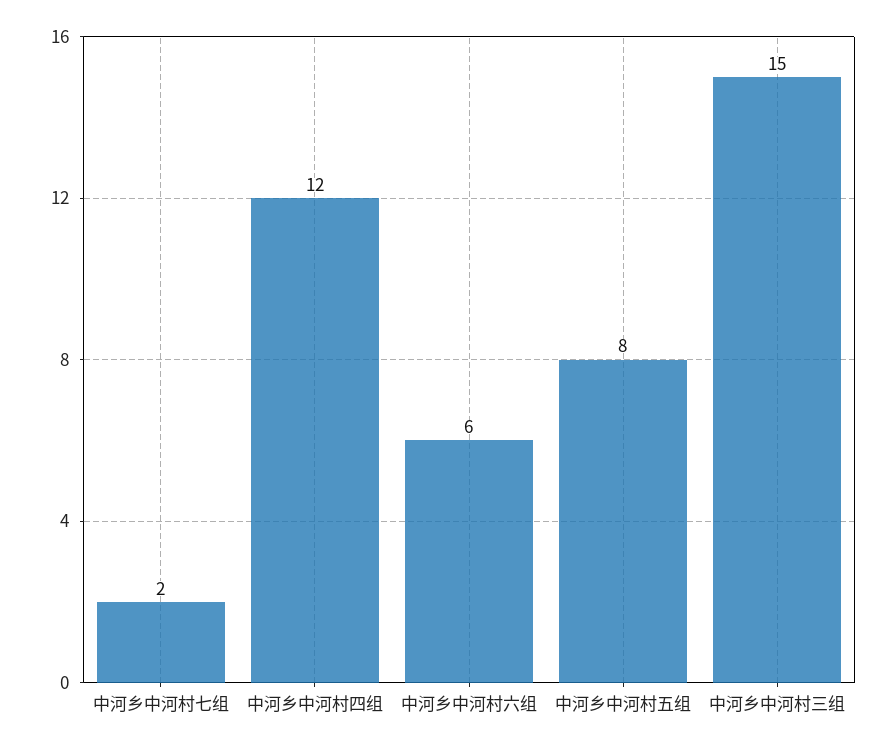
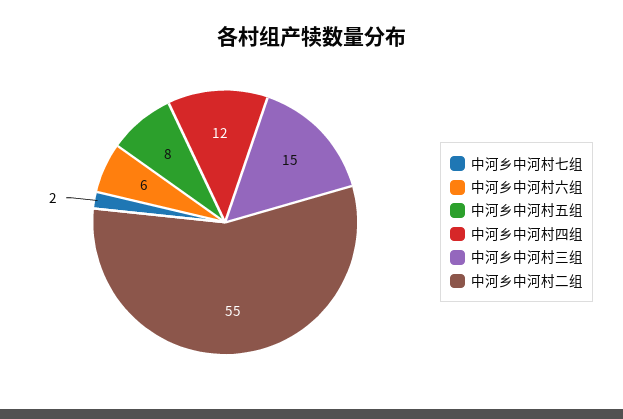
  {
    "中河乡中河村七组": 2,
    "中河乡中河村四组": 12,
    "中河乡中河村六组": 6,
    "中河乡中河村五组": 8,
-   "中河乡中河村三组": 15
+   "中河乡中河村三组": 15,
+   "中河乡中河村二组": 55
  }

